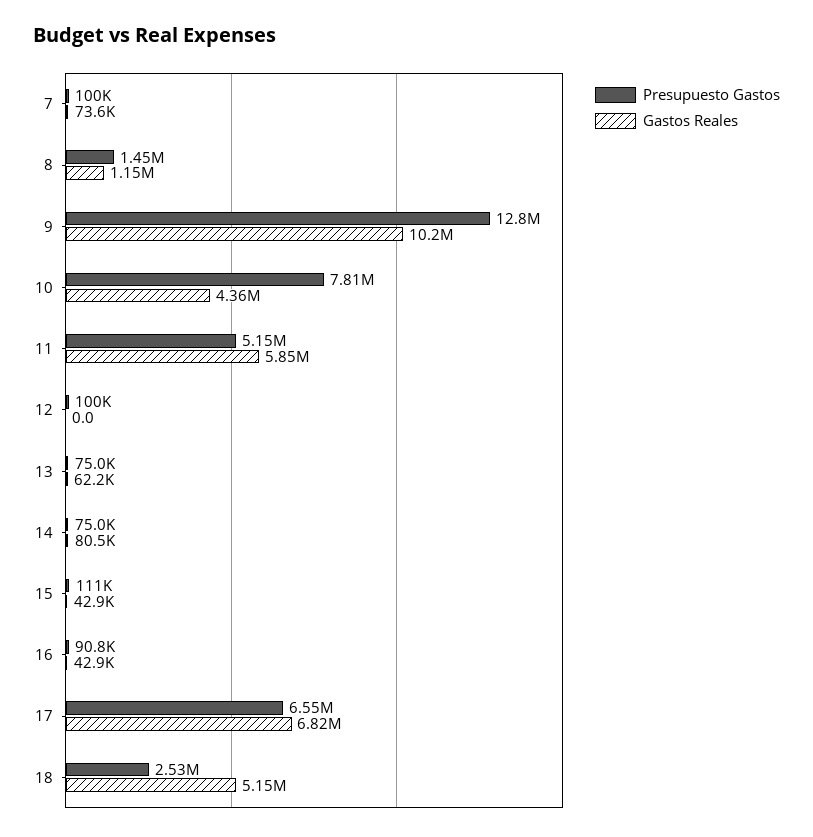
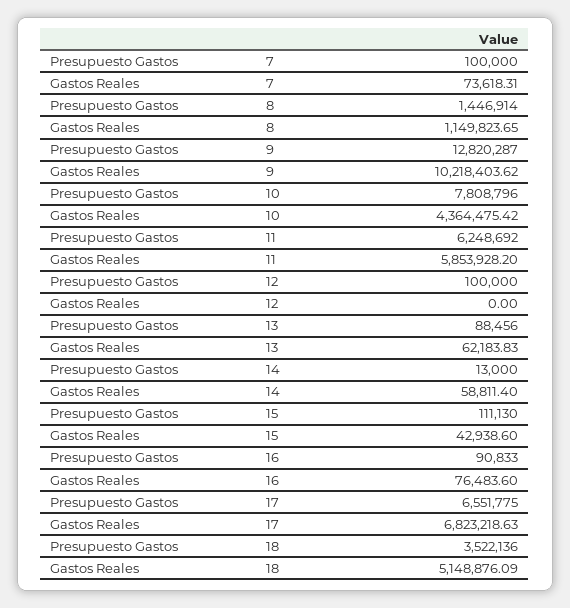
  {
    "Presupuesto Gastos": {
      "7": 100000,
      "8": 1446914,
      "9": 12820287,
      "10": 7808796,
-     "11": 5150000,
+     "11": 6248692,
      "12": 100000,
-     "13": 75000,
+     "13": 88456,
-     "14": 75000,
+     "14": 13000,
      "15": 111130,
      "16": 90833,
      "17": 6551775,
-     "18": 2530000
+     "18": 3522136
    },
    "Gastos Reales": {
      "7": 73618.31,
      "8": 1149823.65,
      "9": 10218403.62,
      "10": 4364475.42,
      "11": 5853928.2,
      "12": 0,
      "13": 62183.83,
-     "14": 80500,
+     "14": 58811.4,
      "15": 42938.6,
-     "16": 42900,
+     "16": 76483.6,
      "17": 6823218.63,
      "18": 5148876.09
    }
  }

